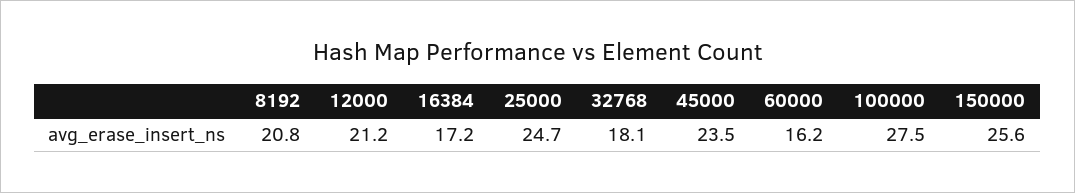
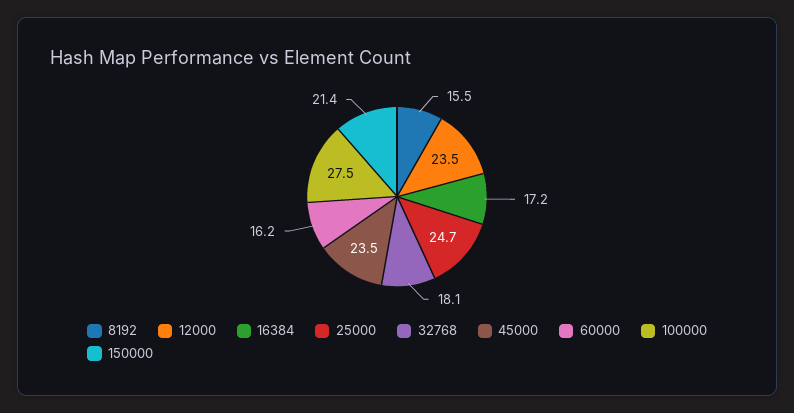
  {
-   "8192": 20.8,
+   "8192": 15.5,
-   "12000": 21.2,
+   "12000": 23.5,
    "16384": 17.2,
    "25000": 24.7,
    "32768": 18.1,
    "45000": 23.5,
    "60000": 16.2,
    "100000": 27.5,
-   "150000": 25.6
+   "150000": 21.4
  }

